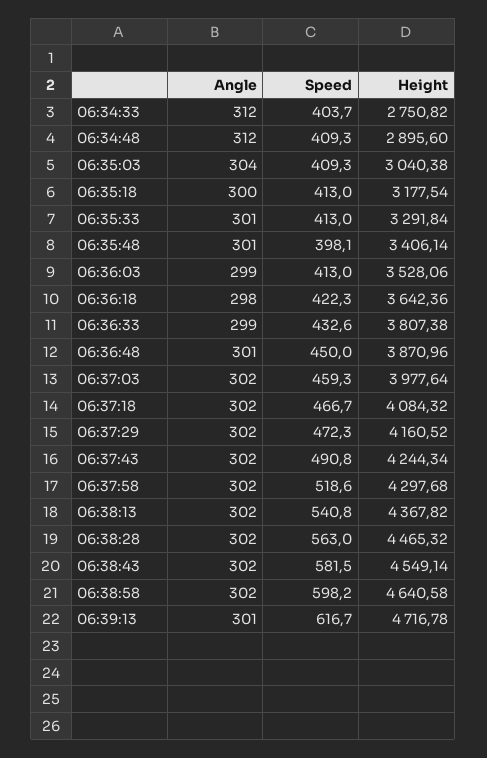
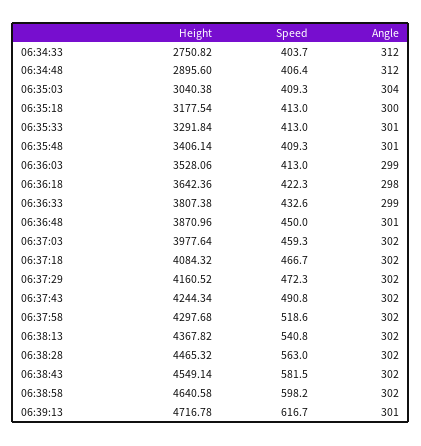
  {
    "Angle": {
      "06:34:33": 312,
      "06:34:48": 312,
      "06:35:03": 304,
      "06:35:18": 300,
      "06:35:33": 301,
      "06:35:48": 301,
      "06:36:03": 299,
      "06:36:18": 298,
      "06:36:33": 299,
      "06:36:48": 301,
      "06:37:03": 302,
      "06:37:18": 302,
      "06:37:29": 302,
      "06:37:43": 302,
      "06:37:58": 302,
      "06:38:13": 302,
      "06:38:28": 302,
      "06:38:43": 302,
      "06:38:58": 302,
      "06:39:13": 301
    },
    "Speed": {
      "06:34:33": 403.7,
-     "06:34:48": 409.3,
+     "06:34:48": 406.4,
      "06:35:03": 409.3,
      "06:35:18": 413,
      "06:35:33": 413,
-     "06:35:48": 398.1,
+     "06:35:48": 409.3,
      "06:36:03": 413,
      "06:36:18": 422.3,
      "06:36:33": 432.6,
      "06:36:48": 450,
      "06:37:03": 459.3,
      "06:37:18": 466.7,
      "06:37:29": 472.3,
      "06:37:43": 490.8,
      "06:37:58": 518.6,
      "06:38:13": 540.8,
      "06:38:28": 563,
      "06:38:43": 581.5,
      "06:38:58": 598.2,
      "06:39:13": 616.7
    },
    "Height": {
      "06:34:33": 2750.82,
      "06:34:48": 2895.6,
      "06:35:03": 3040.38,
      "06:35:18": 3177.54,
      "06:35:33": 3291.84,
      "06:35:48": 3406.14,
      "06:36:03": 3528.06,
      "06:36:18": 3642.36,
      "06:36:33": 3807.38,
      "06:36:48": 3870.96,
      "06:37:03": 3977.64,
      "06:37:18": 4084.32,
      "06:37:29": 4160.52,
      "06:37:43": 4244.34,
      "06:37:58": 4297.68,
      "06:38:13": 4367.82,
      "06:38:28": 4465.32,
      "06:38:43": 4549.14,
      "06:38:58": 4640.58,
      "06:39:13": 4716.78
    }
  }

